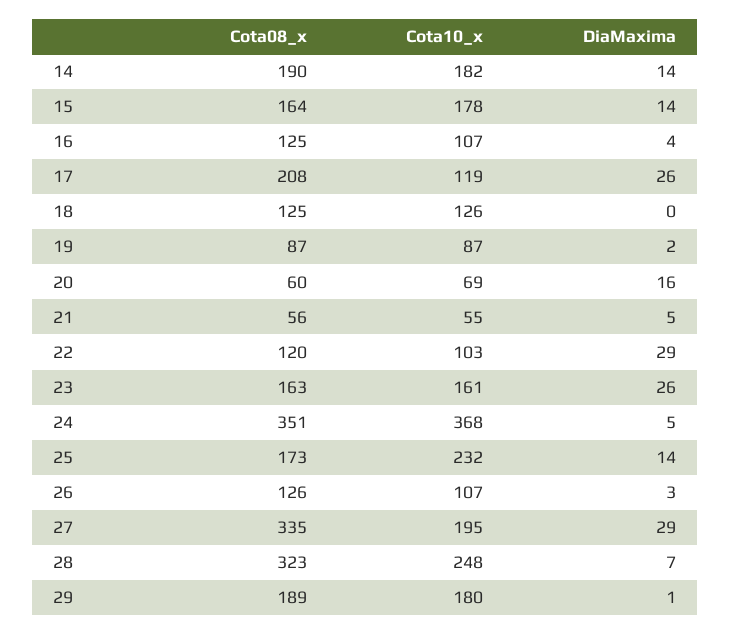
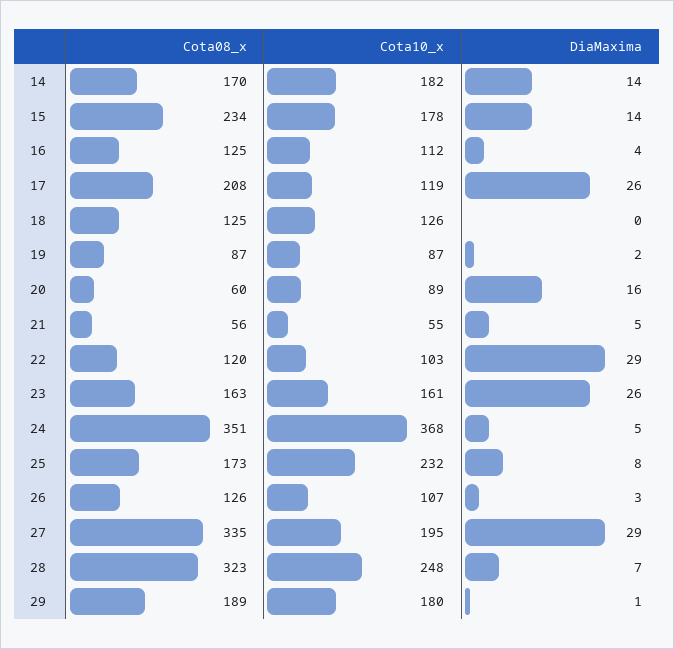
  {
    "Cota08_x": {
-     "14": 190,
+     "14": 170,
-     "15": 164,
+     "15": 234,
      "16": 125,
      "17": 208,
      "18": 125,
      "19": 87,
      "20": 60,
      "21": 56,
      "22": 120,
      "23": 163,
      "24": 351,
      "25": 173,
      "26": 126,
      "27": 335,
      "28": 323,
      "29": 189
    },
    "Cota10_x": {
      "14": 182,
      "15": 178,
-     "16": 107,
+     "16": 112,
      "17": 119,
      "18": 126,
      "19": 87,
-     "20": 69,
+     "20": 89,
      "21": 55,
      "22": 103,
      "23": 161,
      "24": 368,
      "25": 232,
      "26": 107,
      "27": 195,
      "28": 248,
      "29": 180
    },
    "DiaMaxima": {
      "14": 14,
      "15": 14,
      "16": 4,
      "17": 26,
      "18": 0,
      "19": 2,
      "20": 16,
      "21": 5,
      "22": 29,
      "23": 26,
      "24": 5,
-     "25": 14,
+     "25": 8,
      "26": 3,
      "27": 29,
      "28": 7,
      "29": 1
    }
  }

